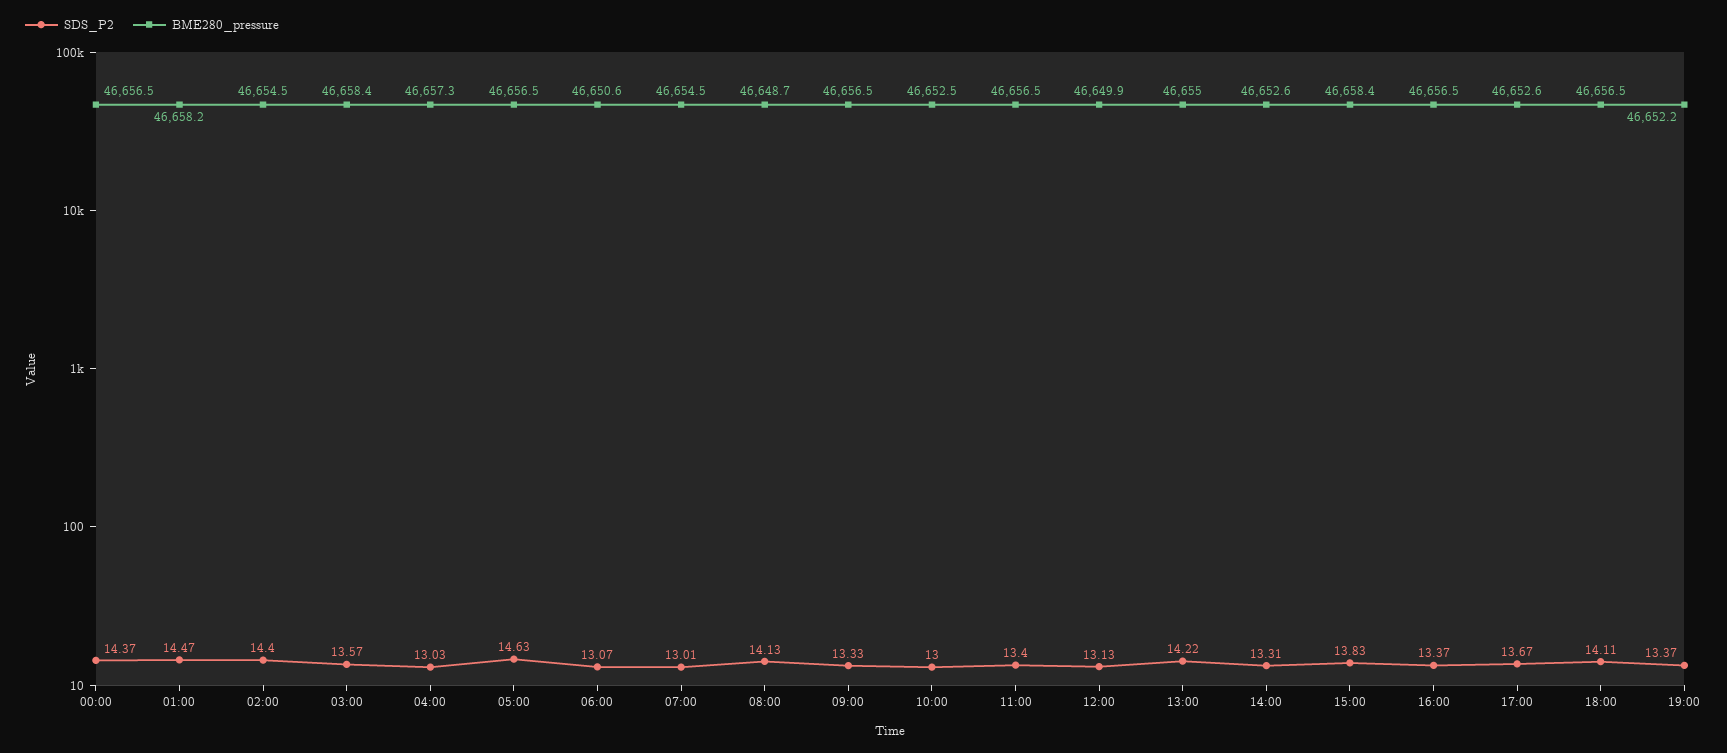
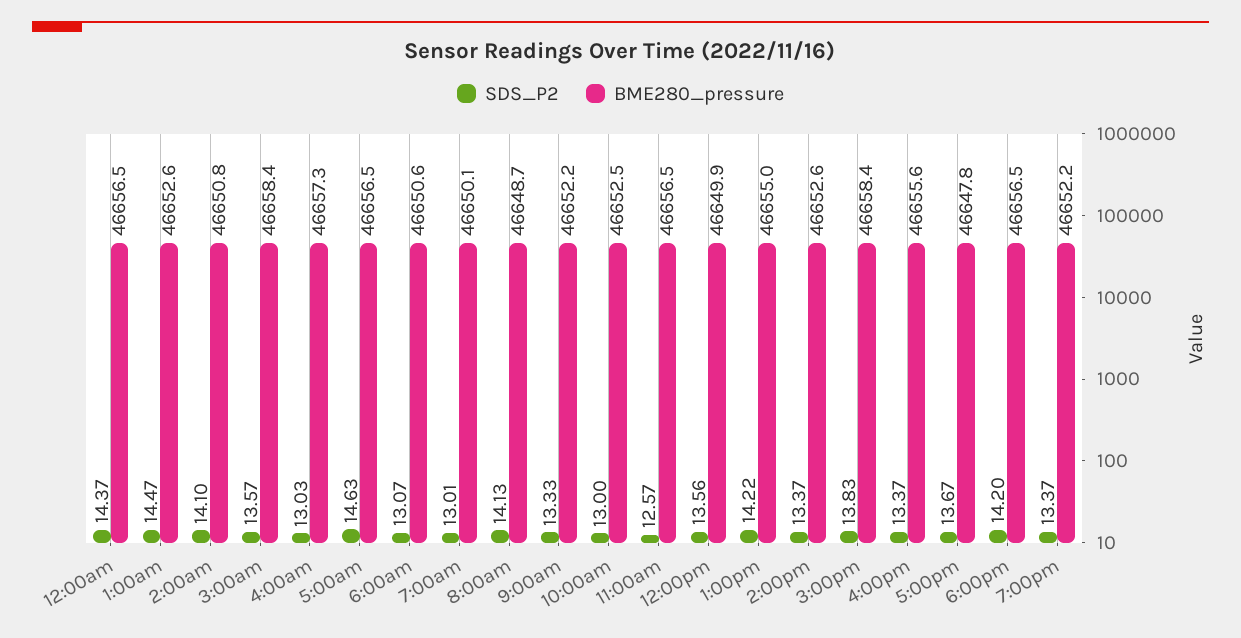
  {
    "SDS_P2": {
      "00:00": 14.37,
      "01:00": 14.47,
-     "02:00": 14.4,
+     "02:00": 14.1,
      "03:00": 13.57,
      "04:00": 13.03,
      "05:00": 14.63,
      "06:00": 13.07,
      "07:00": 13.01,
      "08:00": 14.13,
      "09:00": 13.33,
      "10:00": 13,
-     "11:00": 13.4,
+     "11:00": 12.57,
-     "12:00": 13.13,
+     "12:00": 13.56,
      "13:00": 14.22,
-     "14:00": 13.31,
+     "14:00": 13.37,
      "15:00": 13.83,
      "16:00": 13.37,
      "17:00": 13.67,
-     "18:00": 14.11,
+     "18:00": 14.2,
      "19:00": 13.37
    },
    "BME280_pressure": {
      "00:00": 46656.5,
-     "01:00": 46658.2,
+     "01:00": 46652.6,
-     "02:00": 46654.5,
+     "02:00": 46650.8,
      "03:00": 46658.4,
      "04:00": 46657.3,
      "05:00": 46656.5,
      "06:00": 46650.6,
-     "07:00": 46654.5,
+     "07:00": 46650.1,
      "08:00": 46648.7,
-     "09:00": 46656.5,
+     "09:00": 46652.2,
      "10:00": 46652.5,
      "11:00": 46656.5,
      "12:00": 46649.9,
      "13:00": 46655,
      "14:00": 46652.6,
      "15:00": 46658.4,
-     "16:00": 46656.5,
+     "16:00": 46655.6,
-     "17:00": 46652.6,
+     "17:00": 46647.8,
      "18:00": 46656.5,
      "19:00": 46652.2
    }
  }

